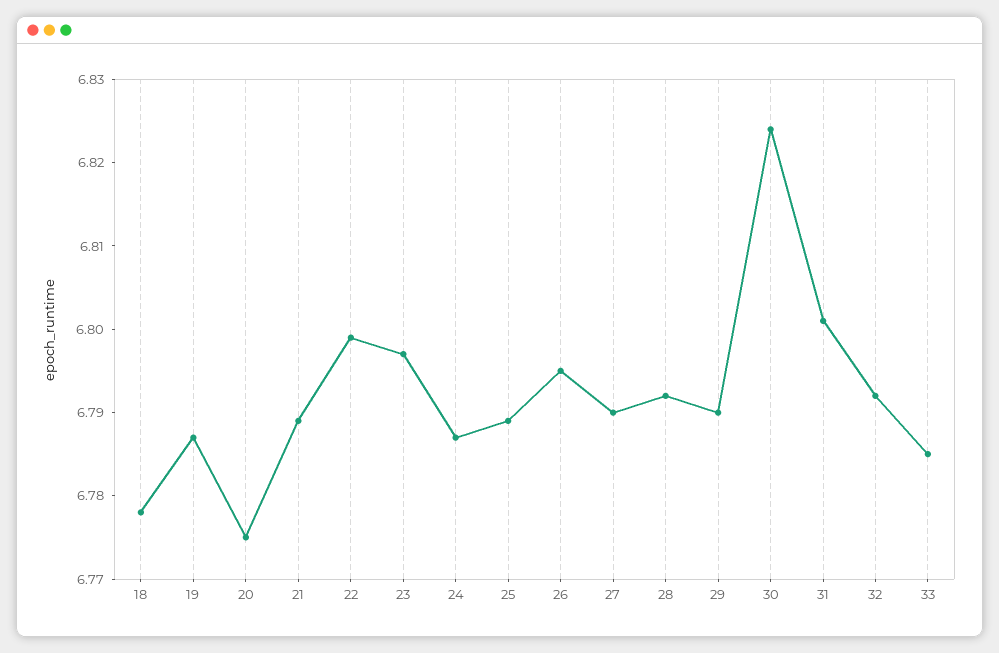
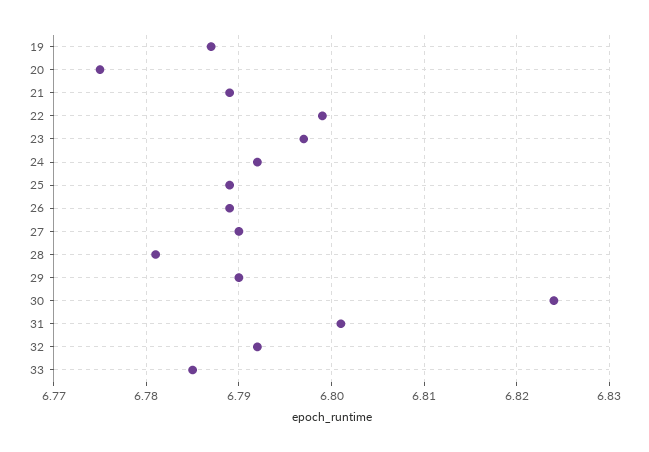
  {
-   "18": 6.778,
    "19": 6.787,
    "20": 6.775,
    "21": 6.789,
    "22": 6.799,
    "23": 6.797,
-   "24": 6.787,
+   "24": 6.792,
    "25": 6.789,
-   "26": 6.795,
+   "26": 6.789,
    "27": 6.79,
-   "28": 6.792,
+   "28": 6.781,
    "29": 6.79,
    "30": 6.824,
    "31": 6.801,
    "32": 6.792,
    "33": 6.785
  }

